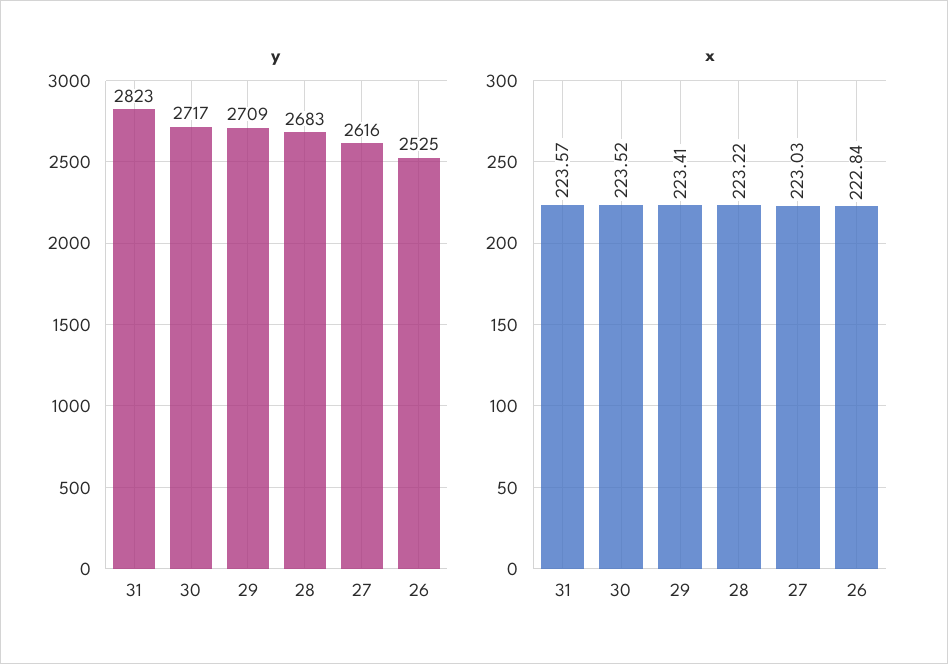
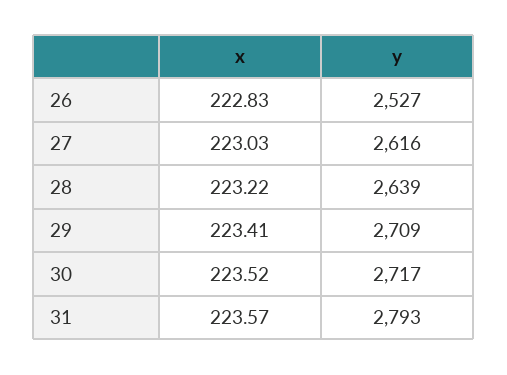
  {
    "y": {
-     "31": 2823,
+     "31": 2793,
      "30": 2717,
      "29": 2709,
-     "28": 2683,
+     "28": 2639,
      "27": 2616,
-     "26": 2525
+     "26": 2527
    },
    "x": {
      "31": 223.57,
      "30": 223.52,
      "29": 223.41,
      "28": 223.22,
      "27": 223.03,
-     "26": 222.84
+     "26": 222.83
    }
  }

